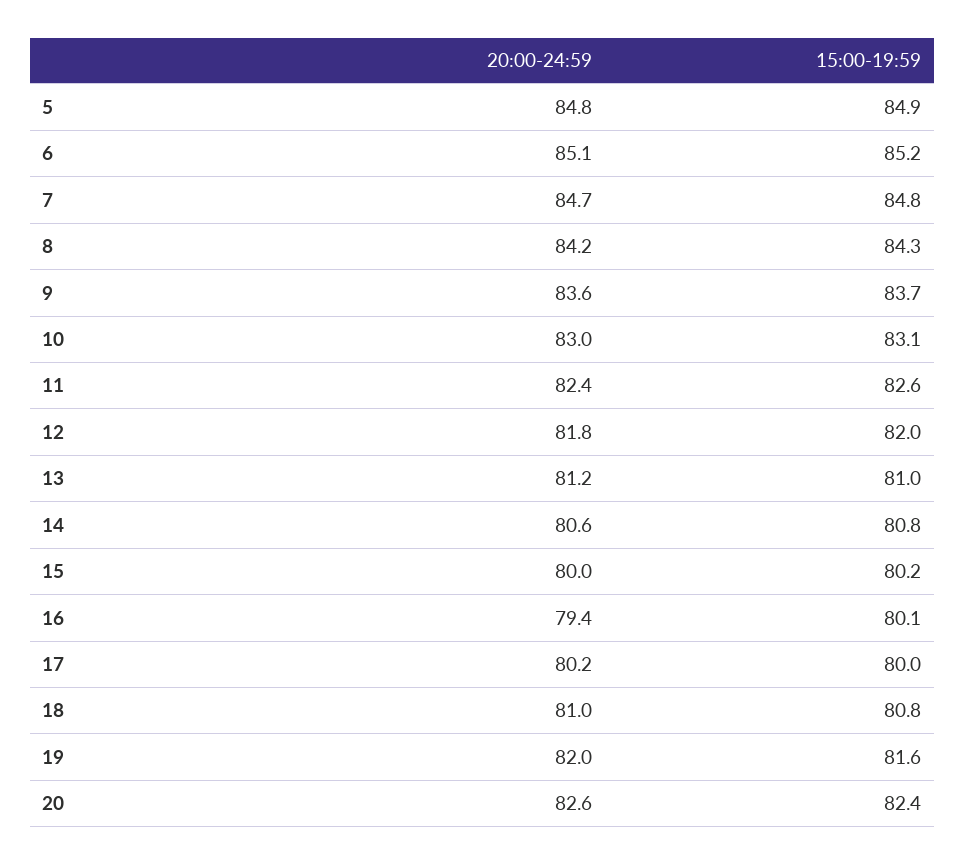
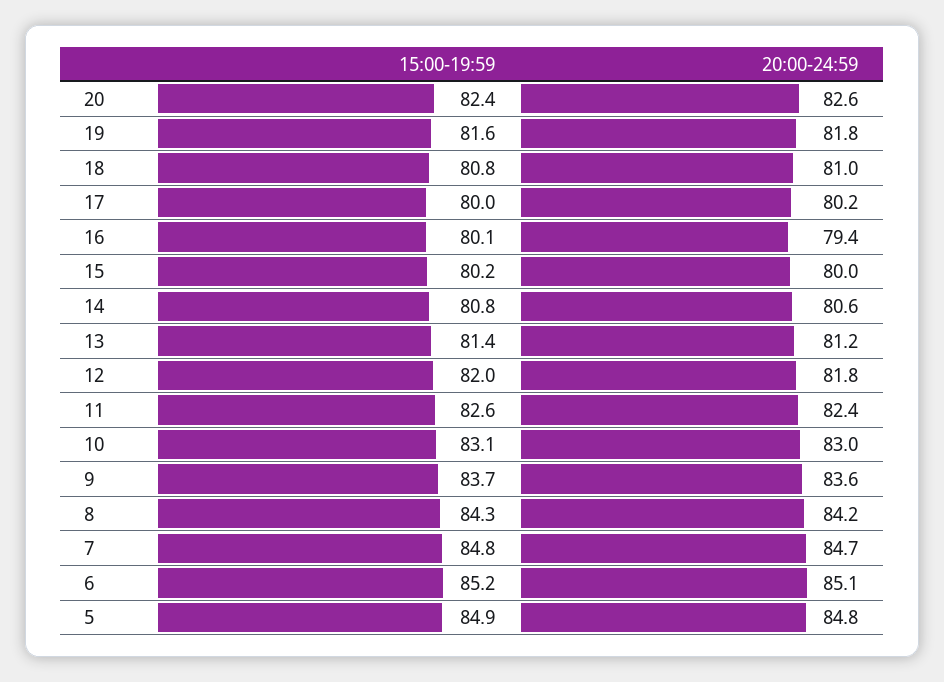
  {
    "20:00-24:59": {
      "5": 84.8,
      "6": 85.1,
      "7": 84.7,
      "8": 84.2,
      "9": 83.6,
      "10": 83,
      "11": 82.4,
      "12": 81.8,
      "13": 81.2,
      "14": 80.6,
      "15": 80,
      "16": 79.4,
      "17": 80.2,
      "18": 81,
-     "19": 82,
+     "19": 81.8,
      "20": 82.6
    },
    "15:00-19:59": {
      "5": 84.9,
      "6": 85.2,
      "7": 84.8,
      "8": 84.3,
      "9": 83.7,
      "10": 83.1,
      "11": 82.6,
      "12": 82,
-     "13": 81,
+     "13": 81.4,
      "14": 80.8,
      "15": 80.2,
      "16": 80.1,
      "17": 80,
      "18": 80.8,
      "19": 81.6,
      "20": 82.4
    }
  }

